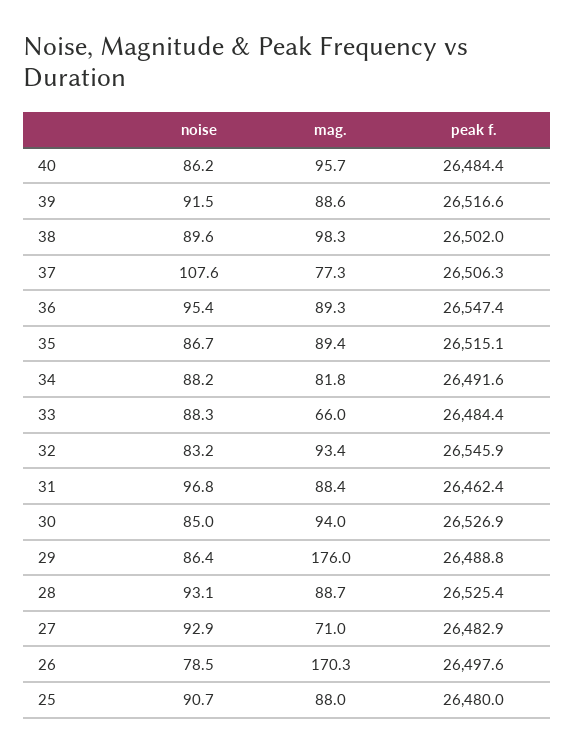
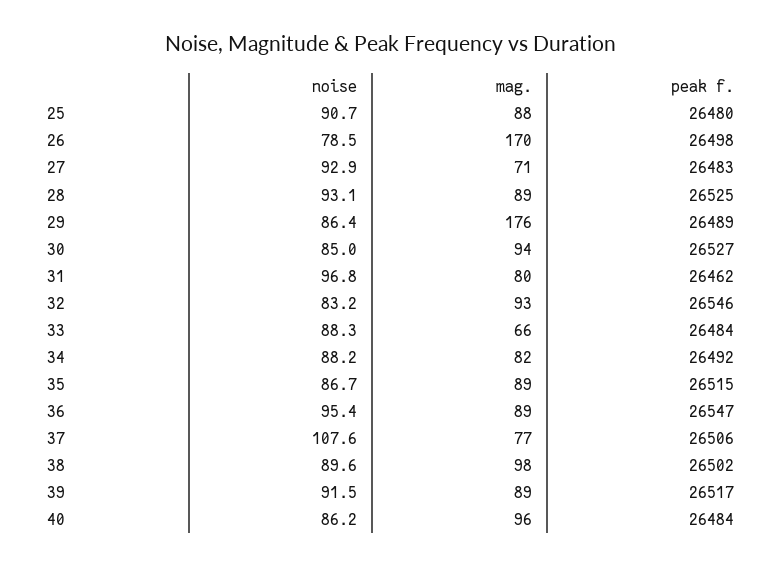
  {
    "noise": {
      "40": 86.2,
      "39": 91.5,
      "38": 89.6,
      "37": 107.6,
      "36": 95.4,
      "35": 86.7,
      "34": 88.2,
      "33": 88.3,
      "32": 83.2,
      "31": 96.8,
      "30": 85,
      "29": 86.4,
      "28": 93.1,
      "27": 92.9,
      "26": 78.5,
      "25": 90.7
    },
    "mag.": {
      "40": 95.7,
      "39": 88.6,
      "38": 98.3,
      "37": 77.3,
      "36": 89.3,
      "35": 89.4,
      "34": 81.8,
      "33": 66,
      "32": 93.4,
-     "31": 88.4,
+     "31": 80,
      "30": 94,
      "29": 176,
      "28": 88.7,
      "27": 71,
      "26": 170.3,
      "25": 88
    },
    "peak f.": {
      "40": 26484.4,
      "39": 26516.6,
      "38": 26502,
      "37": 26506.3,
      "36": 26547.4,
      "35": 26515.1,
      "34": 26491.6,
      "33": 26484.4,
      "32": 26545.9,
      "31": 26462.4,
      "30": 26526.9,
      "29": 26488.8,
      "28": 26525.4,
      "27": 26482.9,
      "26": 26497.6,
      "25": 26480
    }
  }

